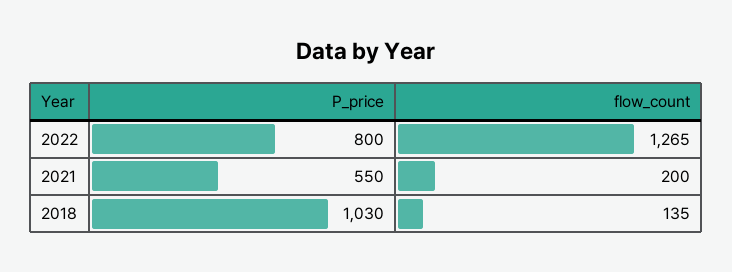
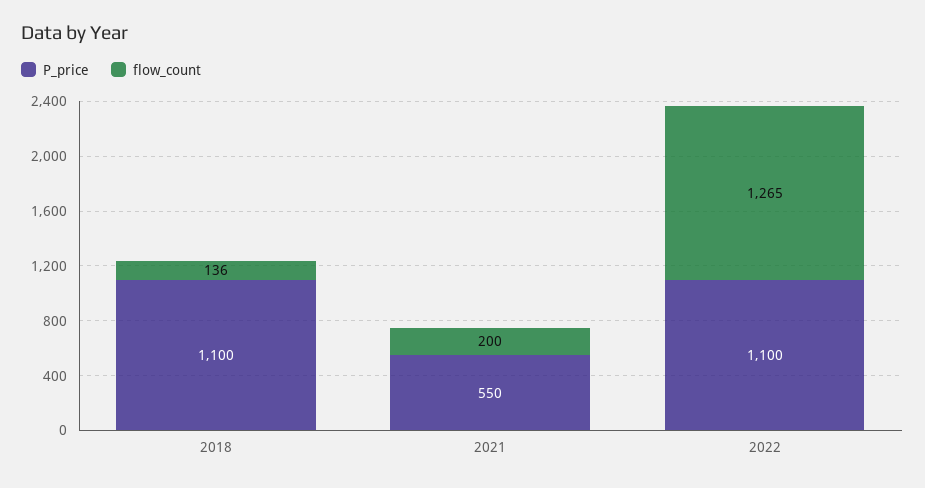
  {
    "P_price": {
-     "2022": 800,
+     "2022": 1100,
      "2021": 550,
-     "2018": 1030
+     "2018": 1100
    },
    "flow_count": {
      "2022": 1265,
      "2021": 200,
-     "2018": 135
+     "2018": 136
    }
  }

